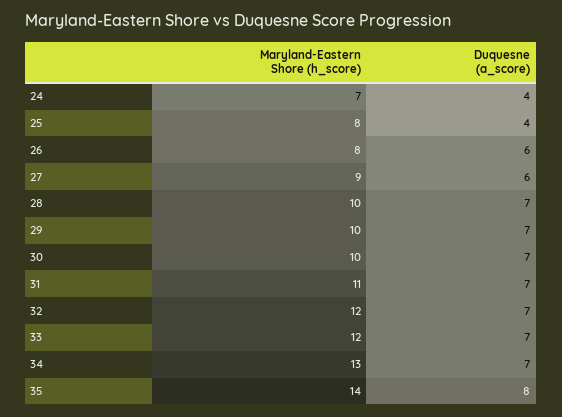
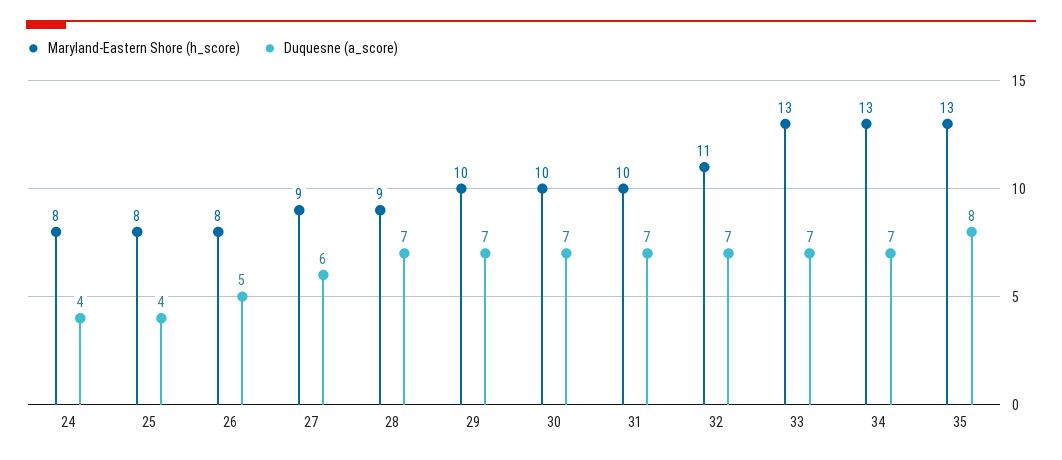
  {
    "Maryland-Eastern Shore (h_score)": {
-     "24": 7,
+     "24": 8,
      "25": 8,
      "26": 8,
      "27": 9,
-     "28": 10,
+     "28": 9,
      "29": 10,
      "30": 10,
-     "31": 11,
+     "31": 10,
-     "32": 12,
+     "32": 11,
-     "33": 12,
+     "33": 13,
      "34": 13,
-     "35": 14
+     "35": 13
    },
    "Duquesne (a_score)": {
      "24": 4,
      "25": 4,
-     "26": 6,
+     "26": 5,
      "27": 6,
      "28": 7,
      "29": 7,
      "30": 7,
      "31": 7,
      "32": 7,
      "33": 7,
      "34": 7,
      "35": 8
    }
  }

